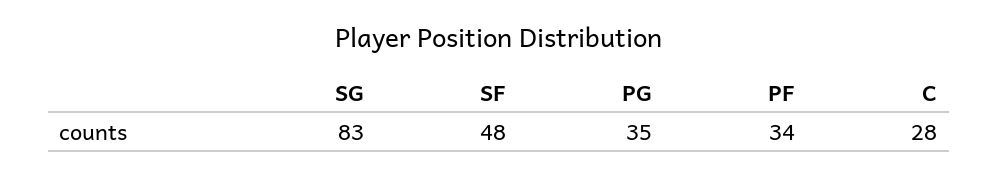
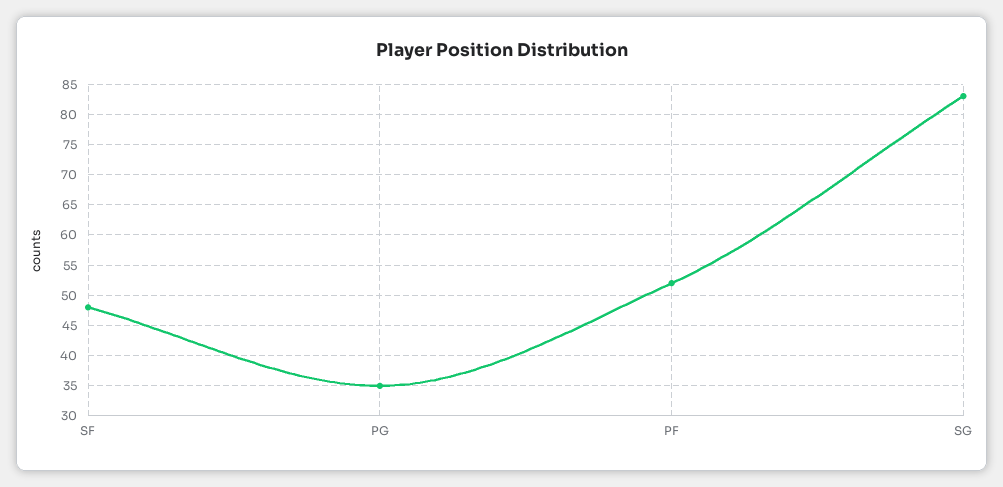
  {
    "SG": 83,
    "SF": 48,
    "PG": 35,
-   "PF": 34,
+   "PF": 52
-   "C": 28
  }

